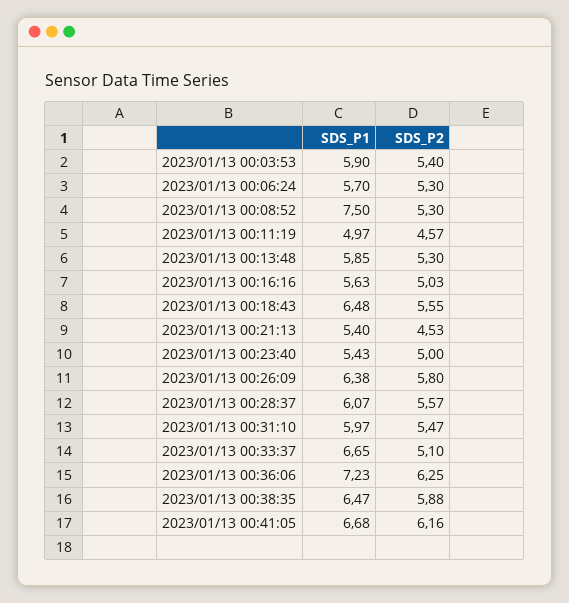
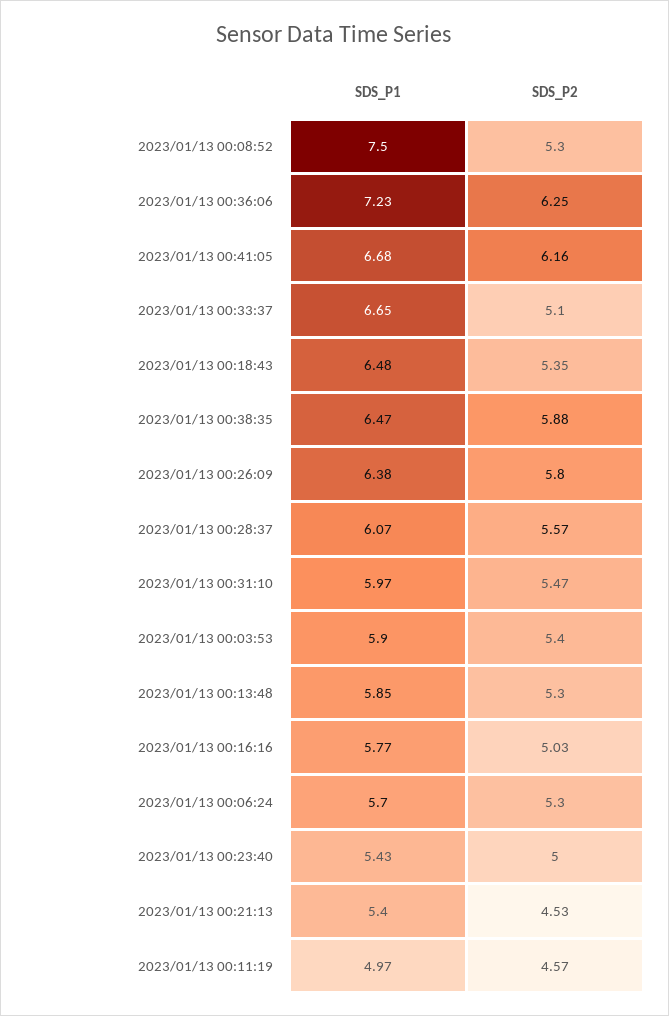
  {
    "SDS_P1": {
      "2023/01/13 00:03:53": 5.9,
      "2023/01/13 00:06:24": 5.7,
      "2023/01/13 00:08:52": 7.5,
      "2023/01/13 00:11:19": 4.97,
      "2023/01/13 00:13:48": 5.85,
-     "2023/01/13 00:16:16": 5.63,
+     "2023/01/13 00:16:16": 5.77,
      "2023/01/13 00:18:43": 6.48,
      "2023/01/13 00:21:13": 5.4,
      "2023/01/13 00:23:40": 5.43,
      "2023/01/13 00:26:09": 6.38,
      "2023/01/13 00:28:37": 6.07,
      "2023/01/13 00:31:10": 5.97,
      "2023/01/13 00:33:37": 6.65,
      "2023/01/13 00:36:06": 7.23,
      "2023/01/13 00:38:35": 6.47,
      "2023/01/13 00:41:05": 6.68
    },
    "SDS_P2": {
      "2023/01/13 00:03:53": 5.4,
      "2023/01/13 00:06:24": 5.3,
      "2023/01/13 00:08:52": 5.3,
      "2023/01/13 00:11:19": 4.57,
      "2023/01/13 00:13:48": 5.3,
      "2023/01/13 00:16:16": 5.03,
-     "2023/01/13 00:18:43": 5.55,
+     "2023/01/13 00:18:43": 5.35,
      "2023/01/13 00:21:13": 4.53,
      "2023/01/13 00:23:40": 5,
      "2023/01/13 00:26:09": 5.8,
      "2023/01/13 00:28:37": 5.57,
      "2023/01/13 00:31:10": 5.47,
      "2023/01/13 00:33:37": 5.1,
      "2023/01/13 00:36:06": 6.25,
      "2023/01/13 00:38:35": 5.88,
      "2023/01/13 00:41:05": 6.16
    }
  }

